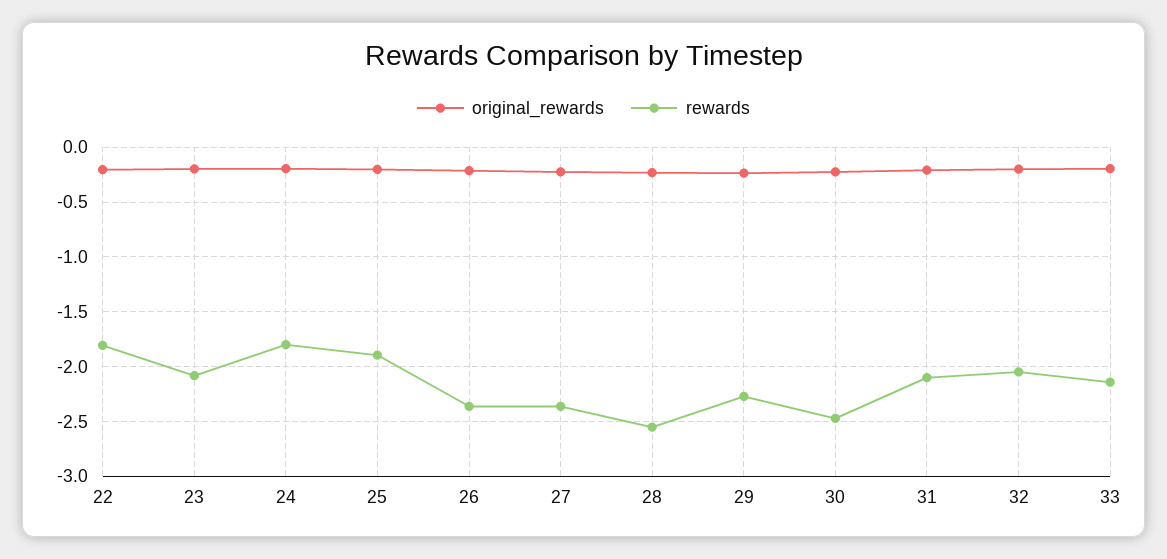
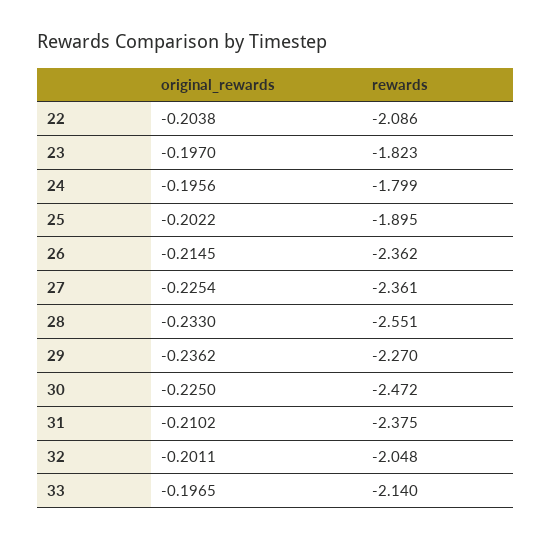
  {
    "original_rewards": {
      "22": -0.2038,
      "23": -0.197,
      "24": -0.1956,
      "25": -0.2022,
      "26": -0.2145,
      "27": -0.2254,
      "28": -0.233,
      "29": -0.2362,
      "30": -0.225,
      "31": -0.2102,
      "32": -0.2011,
      "33": -0.1965
    },
    "rewards": {
-     "22": -1.8,
+     "22": -2.086,
-     "23": -2.1,
+     "23": -1.823,
      "24": -1.799,
      "25": -1.895,
      "26": -2.362,
      "27": -2.361,
      "28": -2.551,
      "29": -2.27,
      "30": -2.472,
-     "31": -2.1,
+     "31": -2.375,
      "32": -2.048,
      "33": -2.14
    }
  }

